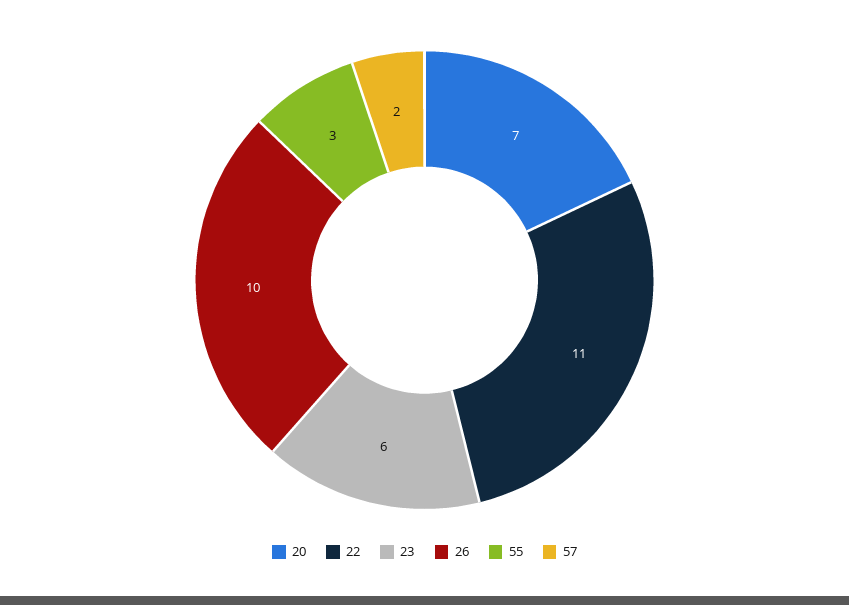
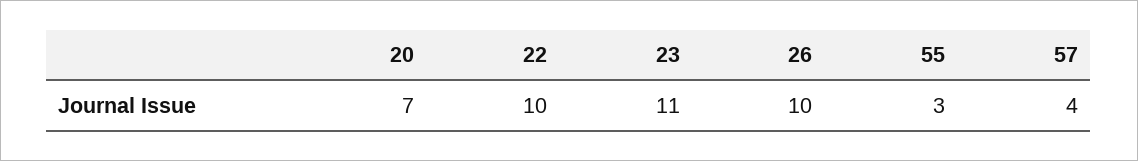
  {
    "20": 7,
-   "22": 11,
+   "22": 10,
-   "23": 6,
+   "23": 11,
    "26": 10,
    "55": 3,
-   "57": 2
+   "57": 4
  }

